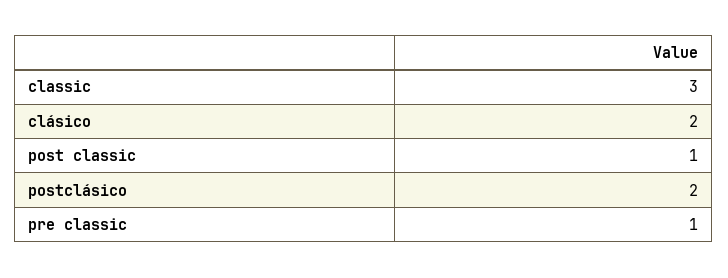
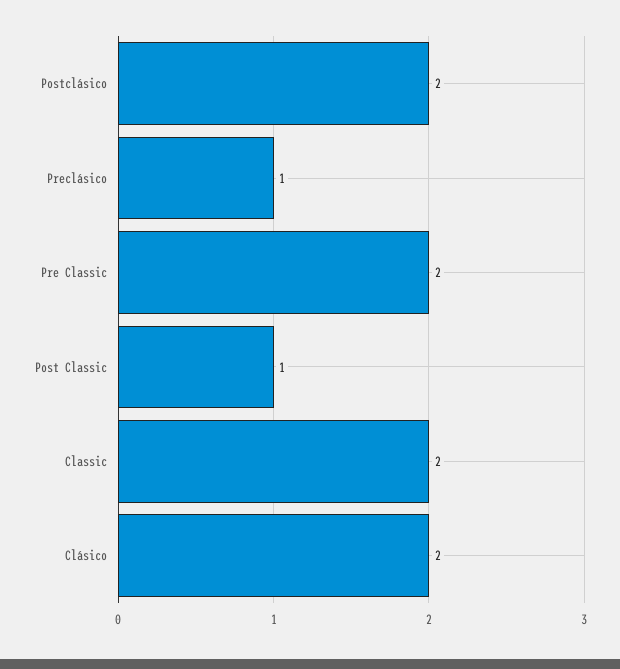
  {
-   "classic": 3,
+   "classic": 2,
    "clásico": 2,
    "post classic": 1,
    "postclásico": 2,
-   "pre classic": 1
+   "pre classic": 2,
+   "Preclásico": 1
  }

